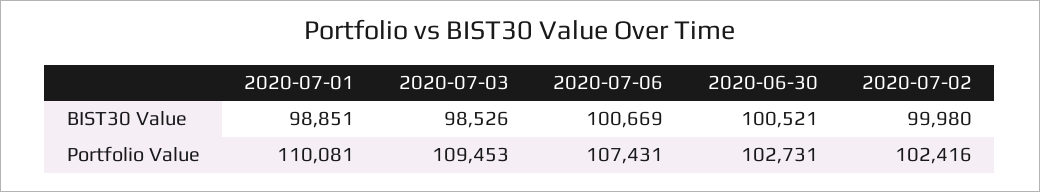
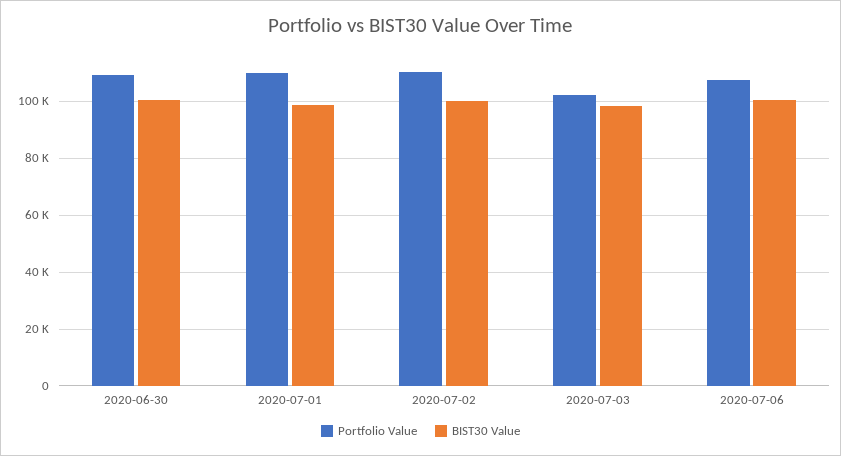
  {
    "BIST30 Value": {
      "2020-07-01": 98851,
      "2020-07-03": 98526,
      "2020-07-06": 100669,
      "2020-06-30": 100521,
      "2020-07-02": 99980
    },
    "Portfolio Value": {
      "2020-07-01": 110081,
-     "2020-07-03": 109453,
+     "2020-07-03": 102500,
      "2020-07-06": 107431,
-     "2020-06-30": 102731,
+     "2020-06-30": 110000,
-     "2020-07-02": 102416
+     "2020-07-02": 110000
    }
  }

